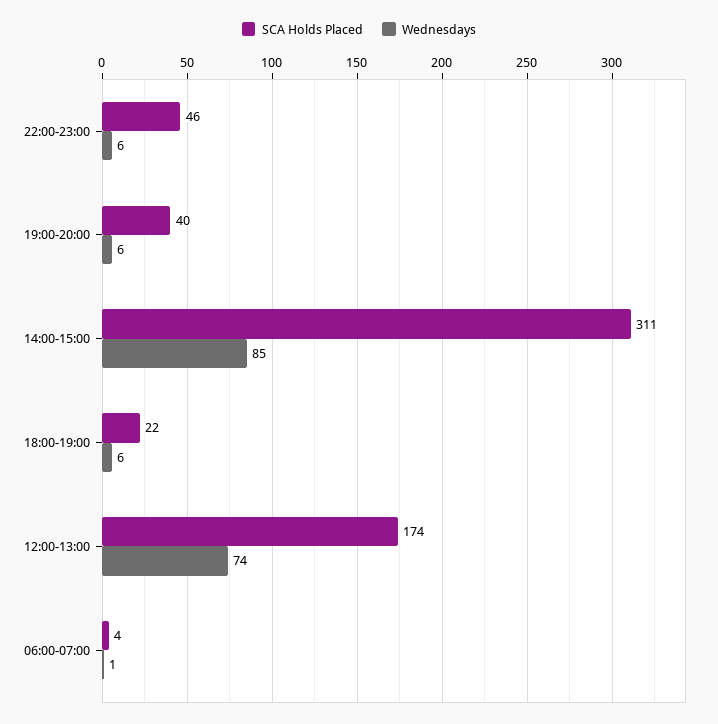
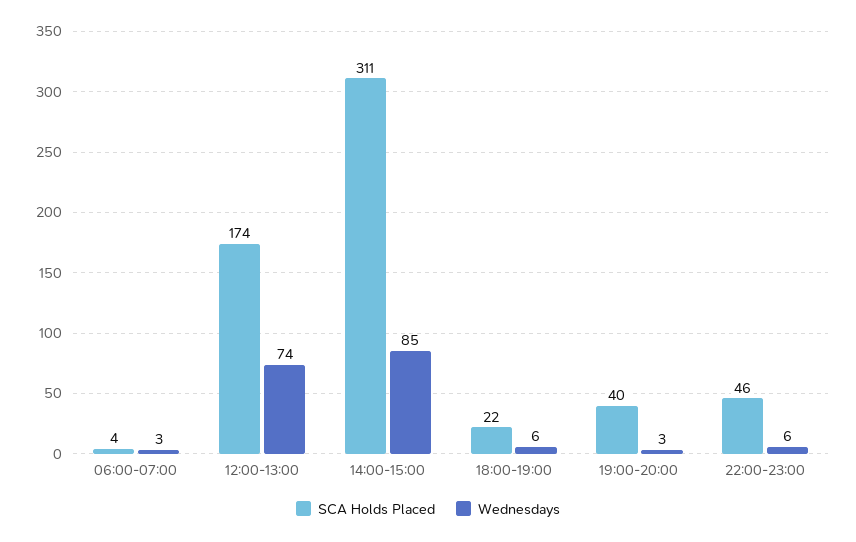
  {
    "SCA Holds Placed": {
      "22:00-23:00": 46,
      "19:00-20:00": 40,
      "14:00-15:00": 311,
      "18:00-19:00": 22,
      "12:00-13:00": 174,
      "06:00-07:00": 4
    },
    "Wednesdays": {
      "22:00-23:00": 6,
-     "19:00-20:00": 6,
+     "19:00-20:00": 3,
      "14:00-15:00": 85,
      "18:00-19:00": 6,
      "12:00-13:00": 74,
-     "06:00-07:00": 1
+     "06:00-07:00": 3
    }
  }

